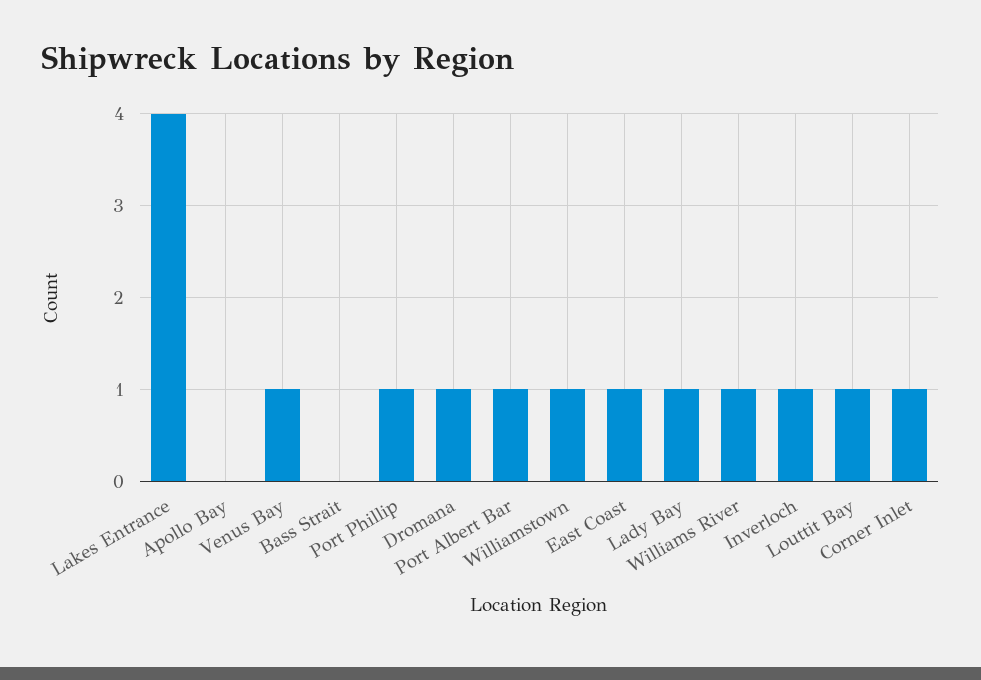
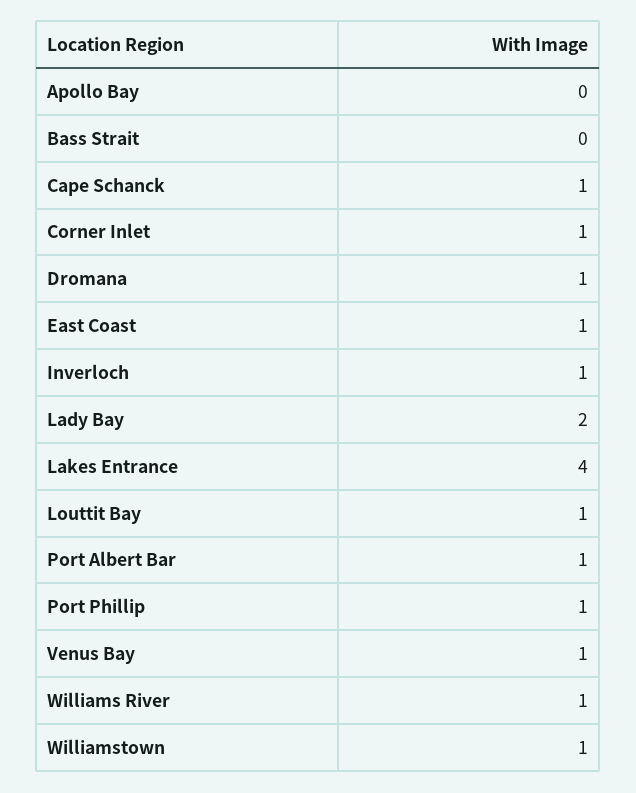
  {
    "Lakes Entrance": 4,
    "Apollo Bay": 0,
    "Venus Bay": 1,
    "Bass Strait": 0,
    "Port Phillip": 1,
    "Dromana": 1,
    "Port Albert Bar": 1,
    "Williamstown": 1,
    "East Coast": 1,
-   "Lady Bay": 1,
+   "Lady Bay": 2,
    "Williams River": 1,
    "Inverloch": 1,
    "Louttit Bay": 1,
-   "Corner Inlet": 1
+   "Corner Inlet": 1,
+   "Cape Schanck": 1
  }

